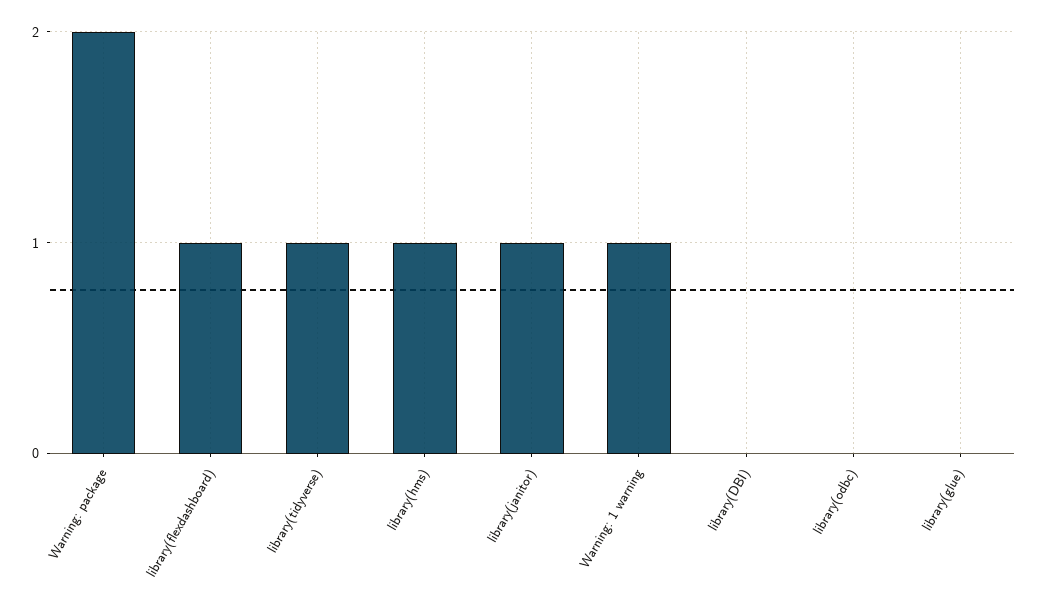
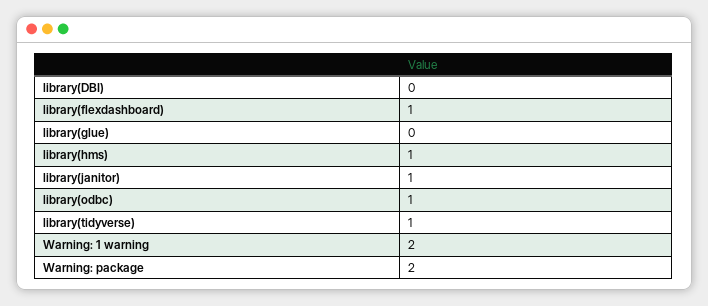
  {
    "Warning: package": 2,
    "library(flexdashboard)": 1,
    "library(tidyverse)": 1,
    "library(hms)": 1,
    "library(janitor)": 1,
-   "Warning: 1 warning": 1,
+   "Warning: 1 warning": 2,
    "library(DBI)": 0,
-   "library(odbc)": 0,
+   "library(odbc)": 1,
    "library(glue)": 0
  }

